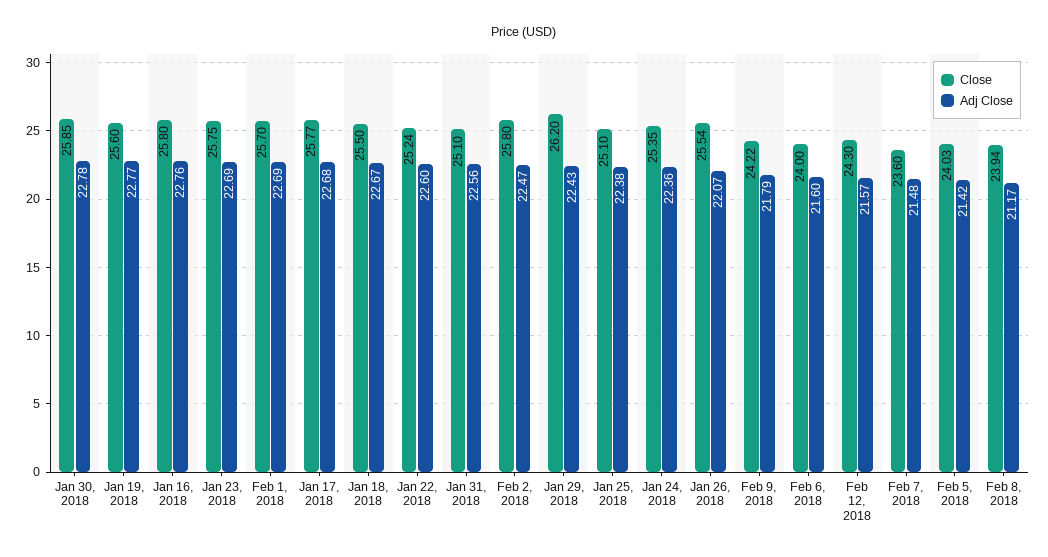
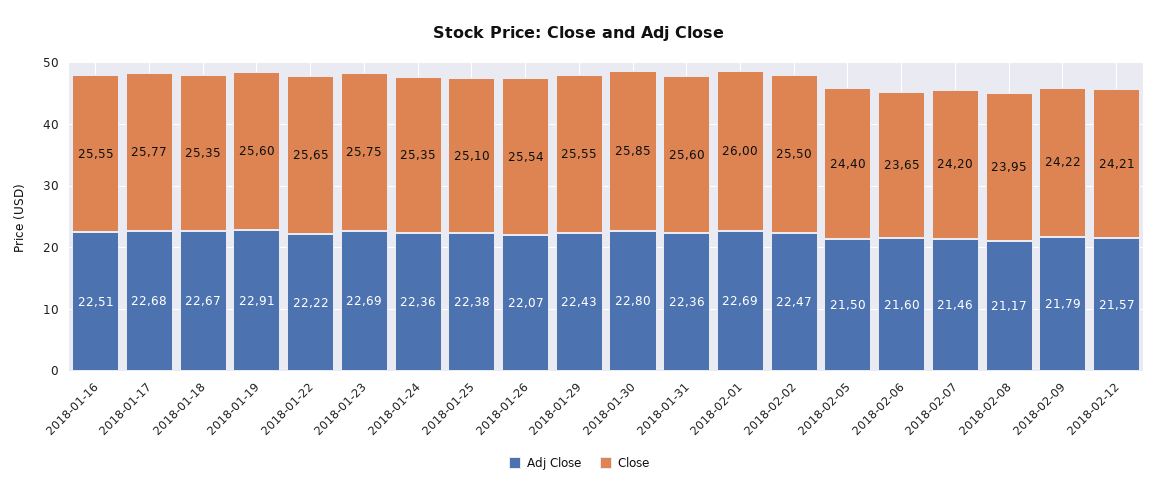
  {
    "Close": {
      "Jan 30, 2018": 25.85,
      "Jan 19, 2018": 25.6,
-     "Jan 16, 2018": 25.8,
+     "Jan 16, 2018": 25.55,
      "Jan 23, 2018": 25.75,
-     "Feb 1, 2018": 25.7,
+     "Feb 1, 2018": 26,
      "Jan 17, 2018": 25.77,
-     "Jan 18, 2018": 25.5,
+     "Jan 18, 2018": 25.35,
-     "Jan 22, 2018": 25.24,
+     "Jan 22, 2018": 25.65,
-     "Jan 31, 2018": 25.1,
+     "Jan 31, 2018": 25.6,
-     "Feb 2, 2018": 25.8,
+     "Feb 2, 2018": 25.5,
-     "Jan 29, 2018": 26.2,
+     "Jan 29, 2018": 25.55,
      "Jan 25, 2018": 25.1,
      "Jan 24, 2018": 25.35,
      "Jan 26, 2018": 25.54,
      "Feb 9, 2018": 24.22,
-     "Feb 6, 2018": 24,
+     "Feb 6, 2018": 23.65,
-     "Feb 12, 2018": 24.3,
+     "Feb 12, 2018": 24.21,
-     "Feb 7, 2018": 23.6,
+     "Feb 7, 2018": 24.2,
-     "Feb 5, 2018": 24.03,
+     "Feb 5, 2018": 24.4,
-     "Feb 8, 2018": 23.94
+     "Feb 8, 2018": 23.95
    },
    "Adj Close": {
-     "Jan 30, 2018": 22.78,
+     "Jan 30, 2018": 22.8,
-     "Jan 19, 2018": 22.77,
+     "Jan 19, 2018": 22.91,
-     "Jan 16, 2018": 22.76,
+     "Jan 16, 2018": 22.51,
      "Jan 23, 2018": 22.69,
      "Feb 1, 2018": 22.69,
      "Jan 17, 2018": 22.68,
      "Jan 18, 2018": 22.67,
-     "Jan 22, 2018": 22.6,
+     "Jan 22, 2018": 22.22,
-     "Jan 31, 2018": 22.56,
+     "Jan 31, 2018": 22.36,
      "Feb 2, 2018": 22.47,
      "Jan 29, 2018": 22.43,
      "Jan 25, 2018": 22.38,
      "Jan 24, 2018": 22.36,
      "Jan 26, 2018": 22.07,
      "Feb 9, 2018": 21.79,
      "Feb 6, 2018": 21.6,
      "Feb 12, 2018": 21.57,
-     "Feb 7, 2018": 21.48,
+     "Feb 7, 2018": 21.46,
-     "Feb 5, 2018": 21.42,
+     "Feb 5, 2018": 21.5,
      "Feb 8, 2018": 21.17
    }
  }

